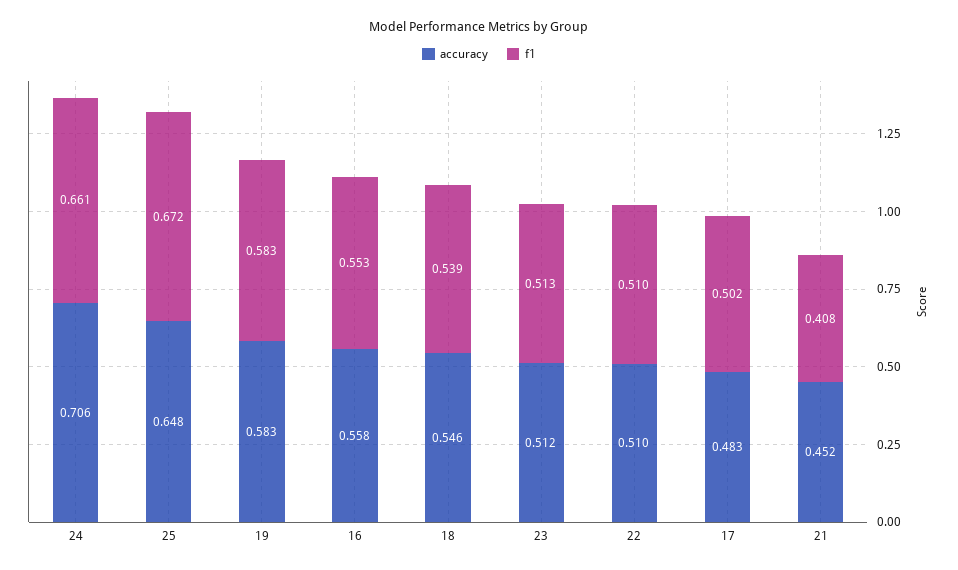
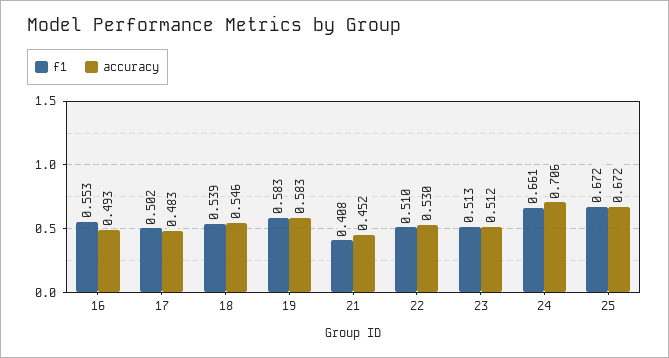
  {
    "accuracy": {
      "24": 0.706,
-     "25": 0.648,
+     "25": 0.672,
      "19": 0.583,
-     "16": 0.558,
+     "16": 0.493,
      "18": 0.546,
      "23": 0.512,
-     "22": 0.51,
+     "22": 0.53,
      "17": 0.483,
      "21": 0.452
    },
    "f1": {
      "24": 0.661,
      "25": 0.672,
      "19": 0.583,
      "16": 0.553,
      "18": 0.539,
      "23": 0.513,
      "22": 0.51,
      "17": 0.502,
      "21": 0.408
    }
  }

